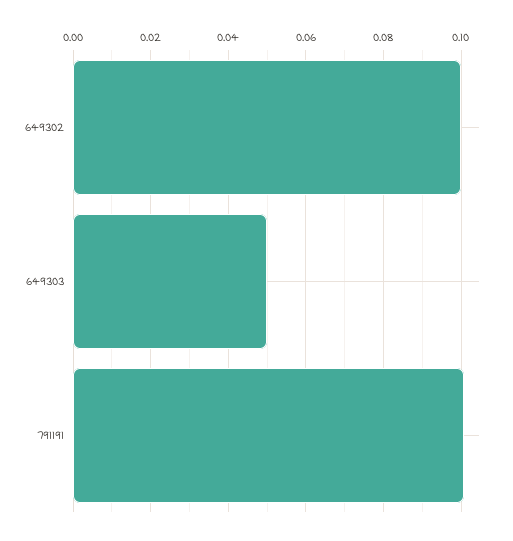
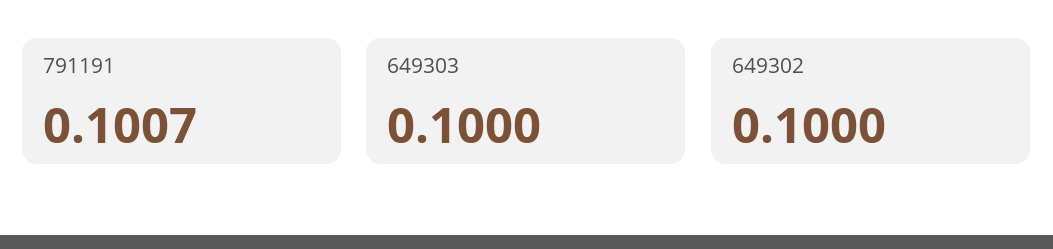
  {
    "649302": 0.1,
-   "649303": 0.05,
+   "649303": 0.1,
    "791191": 0.1007
  }

